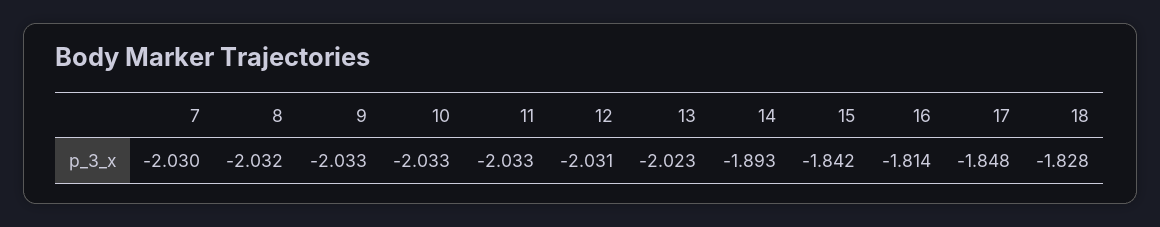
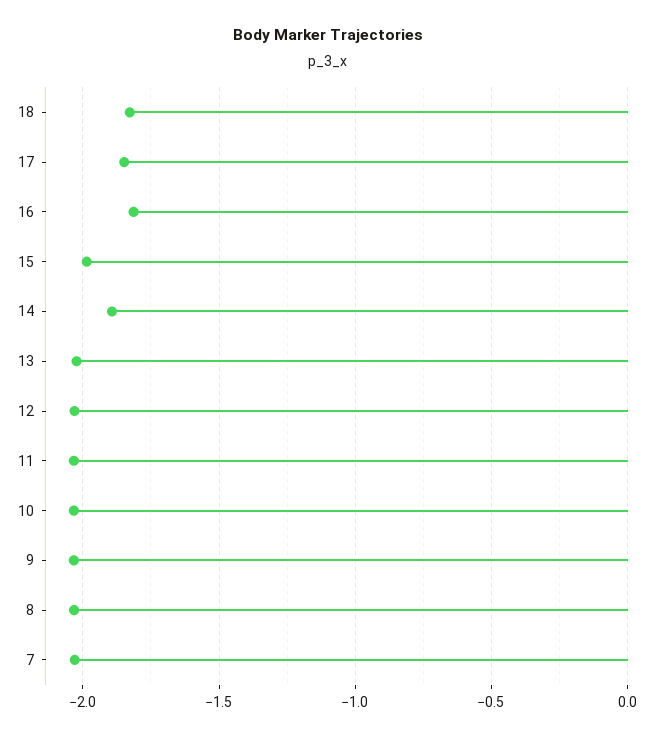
  {
    "7": -2.03,
    "8": -2.032,
    "9": -2.033,
    "10": -2.033,
    "11": -2.033,
    "12": -2.031,
    "13": -2.023,
    "14": -1.893,
-   "15": -1.842,
+   "15": -2,
    "16": -1.814,
    "17": -1.848,
    "18": -1.828
  }

